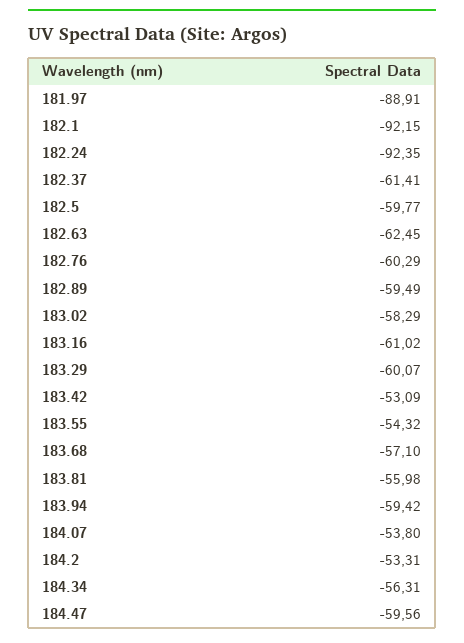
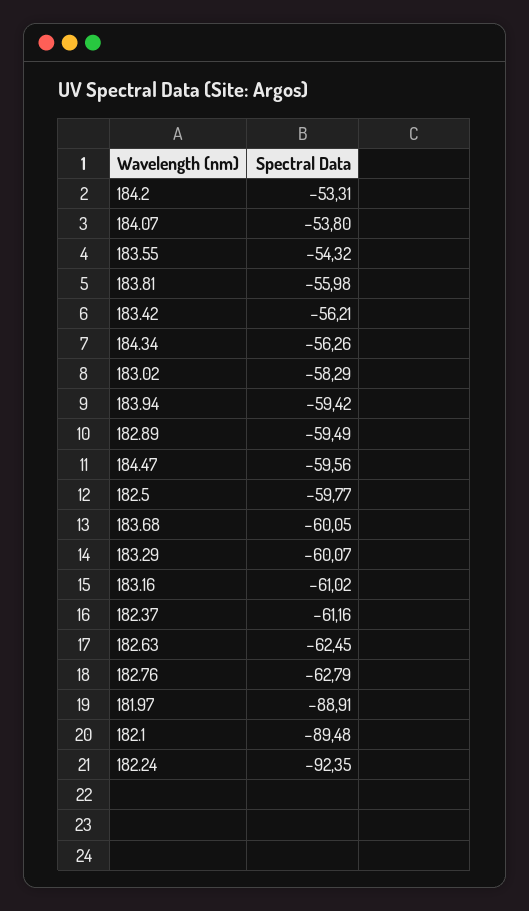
  {
    "181.97": -88.91,
-   "182.1": -92.15,
+   "182.1": -89.48,
    "182.24": -92.35,
-   "182.37": -61.41,
+   "182.37": -61.16,
    "182.5": -59.77,
    "182.63": -62.45,
-   "182.76": -60.29,
+   "182.76": -62.79,
    "182.89": -59.49,
    "183.02": -58.29,
    "183.16": -61.02,
    "183.29": -60.07,
-   "183.42": -53.09,
+   "183.42": -56.21,
    "183.55": -54.32,
-   "183.68": -57.1,
+   "183.68": -60.05,
    "183.81": -55.98,
    "183.94": -59.42,
    "184.07": -53.8,
    "184.2": -53.31,
-   "184.34": -56.31,
+   "184.34": -56.26,
    "184.47": -59.56
  }

